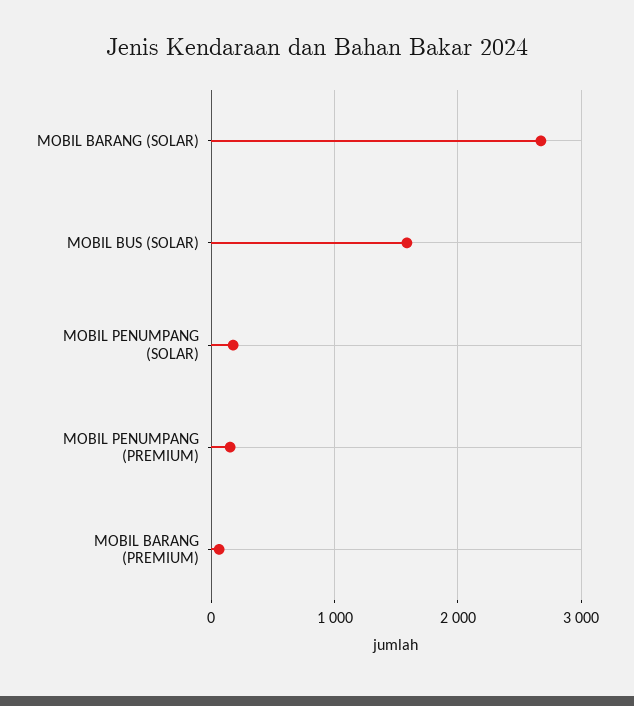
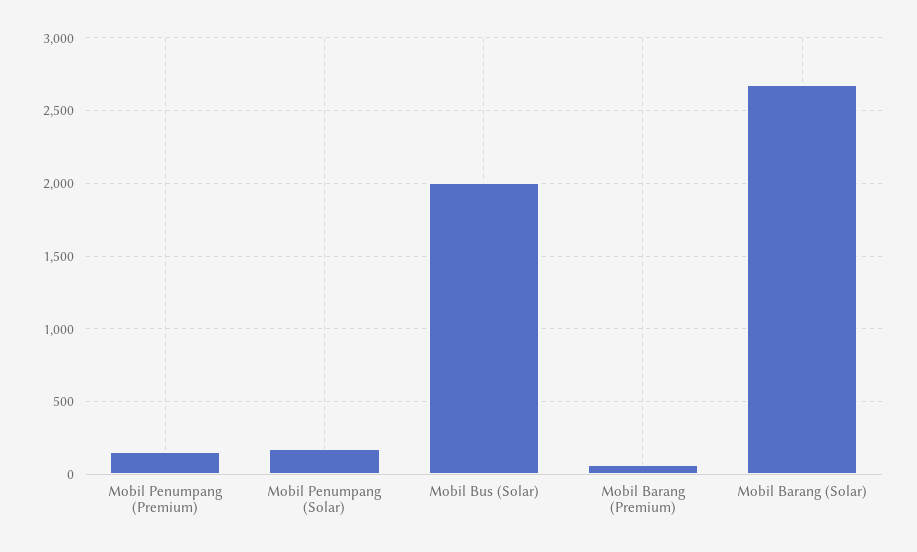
  {
    "MOBIL BARANG (SOLAR)": 2650,
-   "MOBIL BUS (SOLAR)": 1600,
+   "MOBIL BUS (SOLAR)": 2000,
    "MOBIL PENUMPANG (SOLAR)": 200,
    "MOBIL PENUMPANG (PREMIUM)": 150,
    "MOBIL BARANG (PREMIUM)": 50
  }

